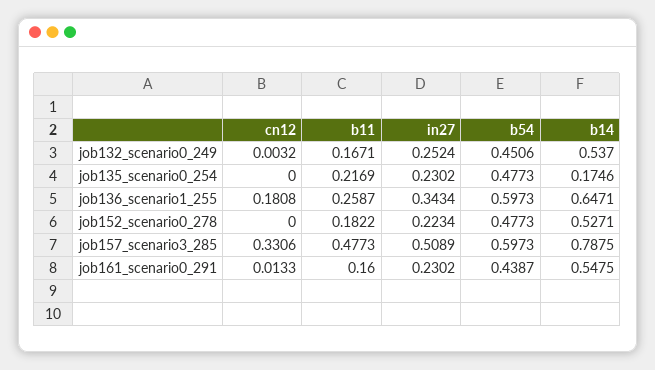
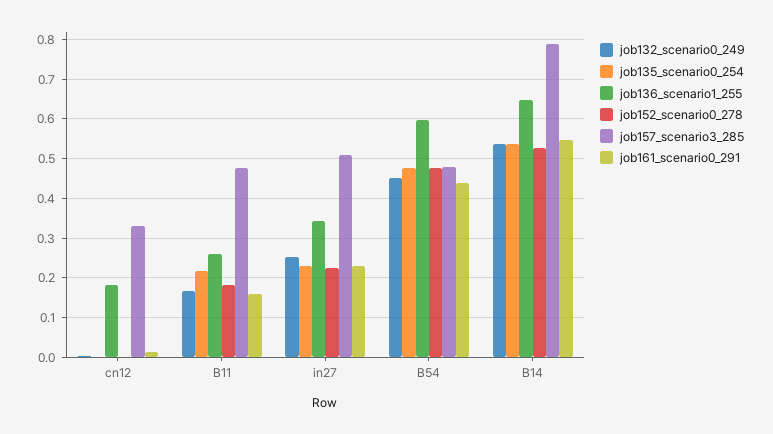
  {
    "job132_scenario0_249": {
      "cn12": 0.0032,
      "b11": 0.1671,
      "in27": 0.2524,
      "b54": 0.4506,
      "b14": 0.537
    },
    "job135_scenario0_254": {
      "cn12": 0,
      "b11": 0.2169,
      "in27": 0.2302,
      "b54": 0.4773,
-     "b14": 0.1746
+     "b14": 0.54
    },
    "job136_scenario1_255": {
      "cn12": 0.1808,
      "b11": 0.2587,
      "in27": 0.3434,
      "b54": 0.5973,
      "b14": 0.6471
    },
    "job152_scenario0_278": {
      "cn12": 0,
      "b11": 0.1822,
      "in27": 0.2234,
      "b54": 0.4773,
      "b14": 0.5271
    },
    "job157_scenario3_285": {
      "cn12": 0.3306,
      "b11": 0.4773,
      "in27": 0.5089,
-     "b54": 0.5973,
+     "b54": 0.48,
      "b14": 0.7875
    },
    "job161_scenario0_291": {
      "cn12": 0.0133,
      "b11": 0.16,
      "in27": 0.2302,
      "b54": 0.4387,
      "b14": 0.5475
    }
  }

